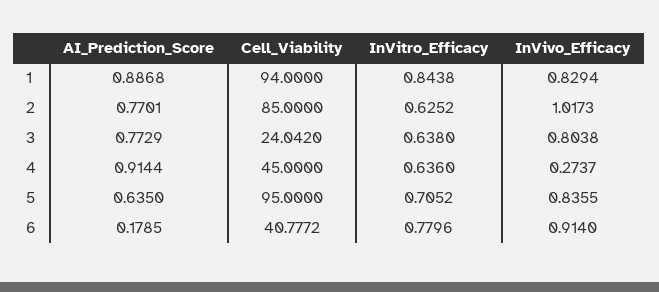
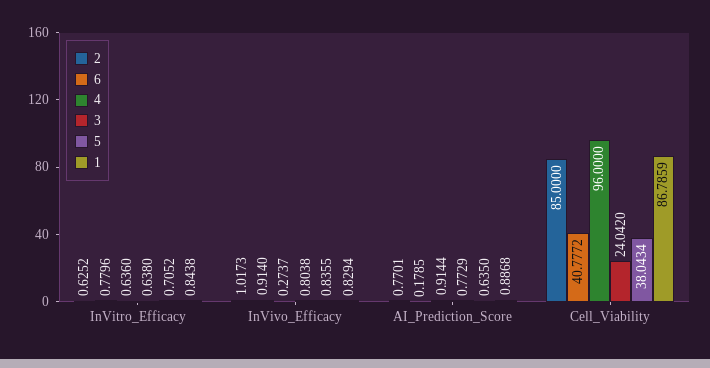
  {
    "1": {
      "AI_Prediction_Score": 0.8868,
-     "Cell_Viability": 94,
+     "Cell_Viability": 86.7859,
      "InVitro_Efficacy": 0.8438,
      "InVivo_Efficacy": 0.8294
    },
    "2": {
      "AI_Prediction_Score": 0.7701,
      "Cell_Viability": 85,
      "InVitro_Efficacy": 0.6252,
      "InVivo_Efficacy": 1.0173
    },
    "3": {
      "AI_Prediction_Score": 0.7729,
      "Cell_Viability": 24.042,
      "InVitro_Efficacy": 0.638,
      "InVivo_Efficacy": 0.8038
    },
    "4": {
      "AI_Prediction_Score": 0.9144,
-     "Cell_Viability": 45,
+     "Cell_Viability": 96,
      "InVitro_Efficacy": 0.636,
      "InVivo_Efficacy": 0.2737
    },
    "5": {
      "AI_Prediction_Score": 0.635,
-     "Cell_Viability": 95,
+     "Cell_Viability": 38.0434,
      "InVitro_Efficacy": 0.7052,
      "InVivo_Efficacy": 0.8355
    },
    "6": {
      "AI_Prediction_Score": 0.1785,
      "Cell_Viability": 40.7772,
      "InVitro_Efficacy": 0.7796,
      "InVivo_Efficacy": 0.914
    }
  }

